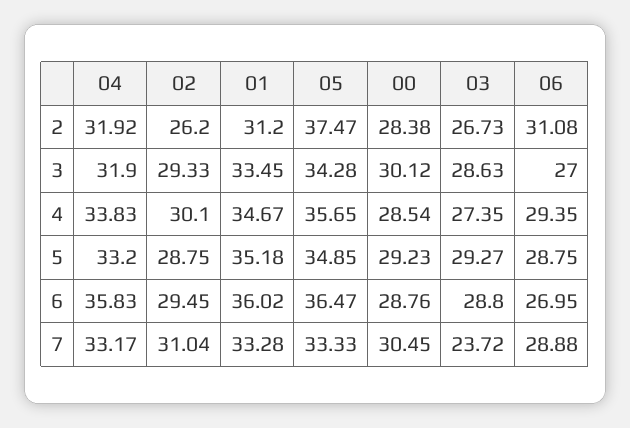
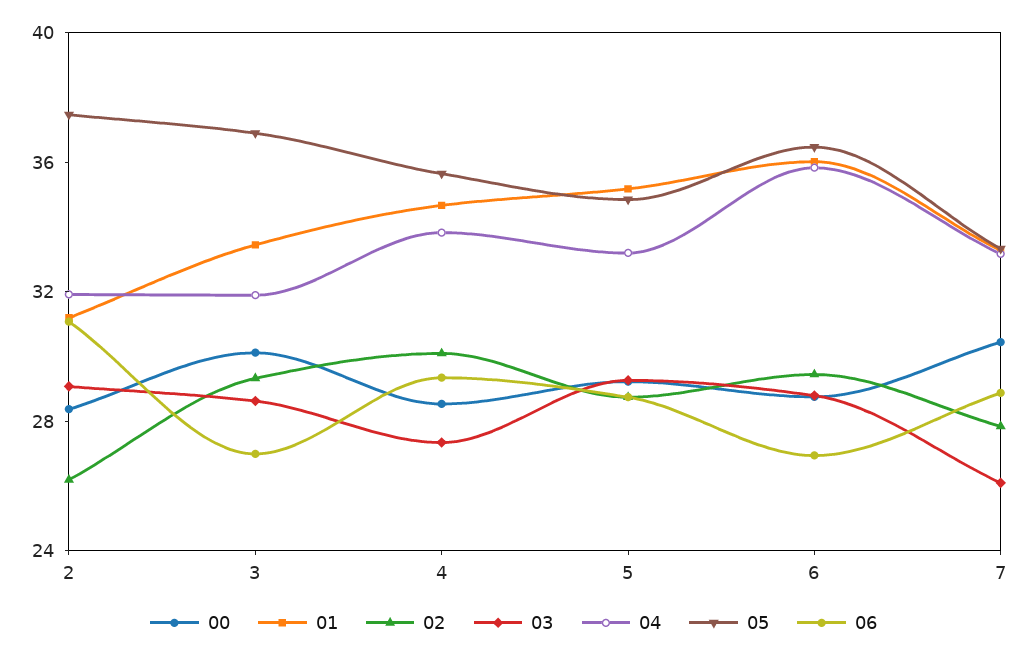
  {
    "04": {
      "2": 31.92,
      "3": 31.9,
      "4": 33.83,
      "5": 33.2,
      "6": 35.83,
      "7": 33.17
    },
    "02": {
      "2": 26.2,
      "3": 29.33,
      "4": 30.1,
      "5": 28.75,
      "6": 29.45,
-     "7": 31.04
+     "7": 28
    },
    "01": {
      "2": 31.2,
      "3": 33.45,
      "4": 34.67,
      "5": 35.18,
      "6": 36.02,
      "7": 33.28
    },
    "05": {
      "2": 37.47,
-     "3": 34.28,
+     "3": 37,
      "4": 35.65,
      "5": 34.85,
      "6": 36.47,
      "7": 33.33
    },
    "00": {
      "2": 28.38,
      "3": 30.12,
      "4": 28.54,
      "5": 29.23,
      "6": 28.76,
      "7": 30.45
    },
    "03": {
-     "2": 26.73,
+     "2": 29,
      "3": 28.63,
      "4": 27.35,
      "5": 29.27,
      "6": 28.8,
-     "7": 23.72
+     "7": 26
    },
    "06": {
      "2": 31.08,
      "3": 27,
      "4": 29.35,
      "5": 28.75,
      "6": 26.95,
      "7": 28.88
    }
  }

